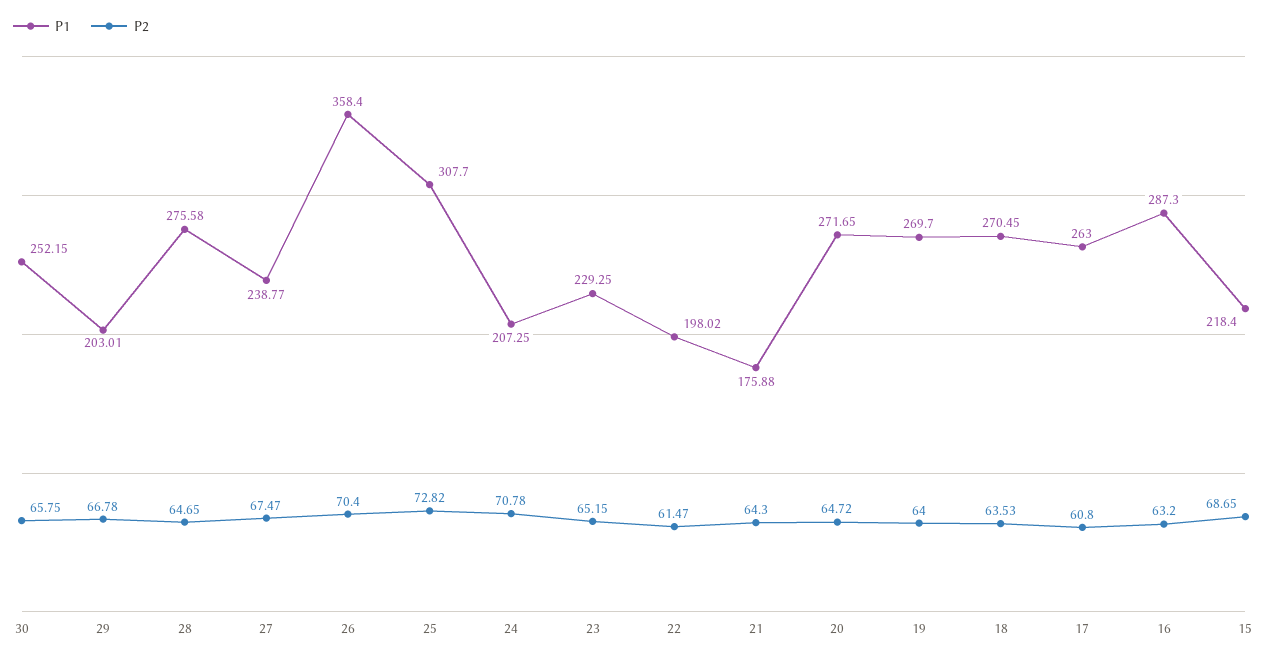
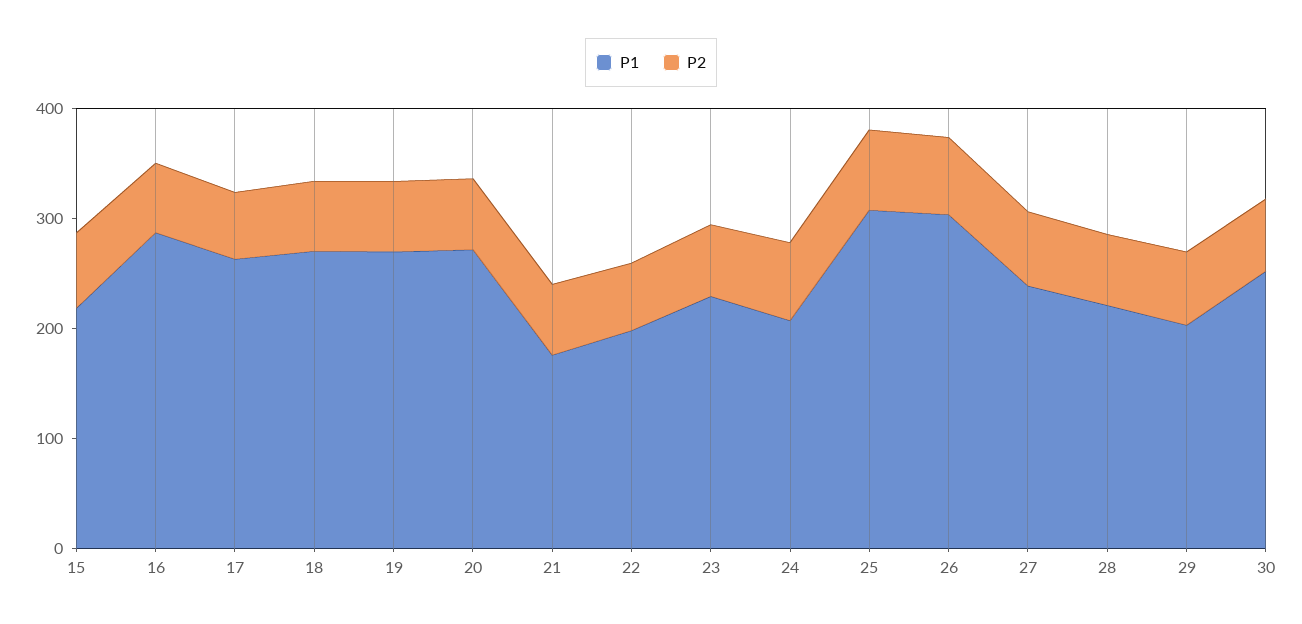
  {
    "P1": {
      "30": 252.15,
      "29": 203.01,
-     "28": 275.58,
+     "28": 220,
      "27": 238.77,
-     "26": 358.4,
+     "26": 300,
      "25": 307.7,
      "24": 207.25,
      "23": 229.25,
      "22": 198.02,
      "21": 175.88,
      "20": 271.65,
      "19": 269.7,
      "18": 270.45,
      "17": 263,
      "16": 287.3,
      "15": 218.4
    },
    "P2": {
      "30": 65.75,
      "29": 66.78,
      "28": 64.65,
      "27": 67.47,
      "26": 70.4,
      "25": 72.82,
      "24": 70.78,
      "23": 65.15,
      "22": 61.47,
      "21": 64.3,
      "20": 64.72,
      "19": 64,
      "18": 63.53,
      "17": 60.8,
      "16": 63.2,
      "15": 68.65
    }
  }

